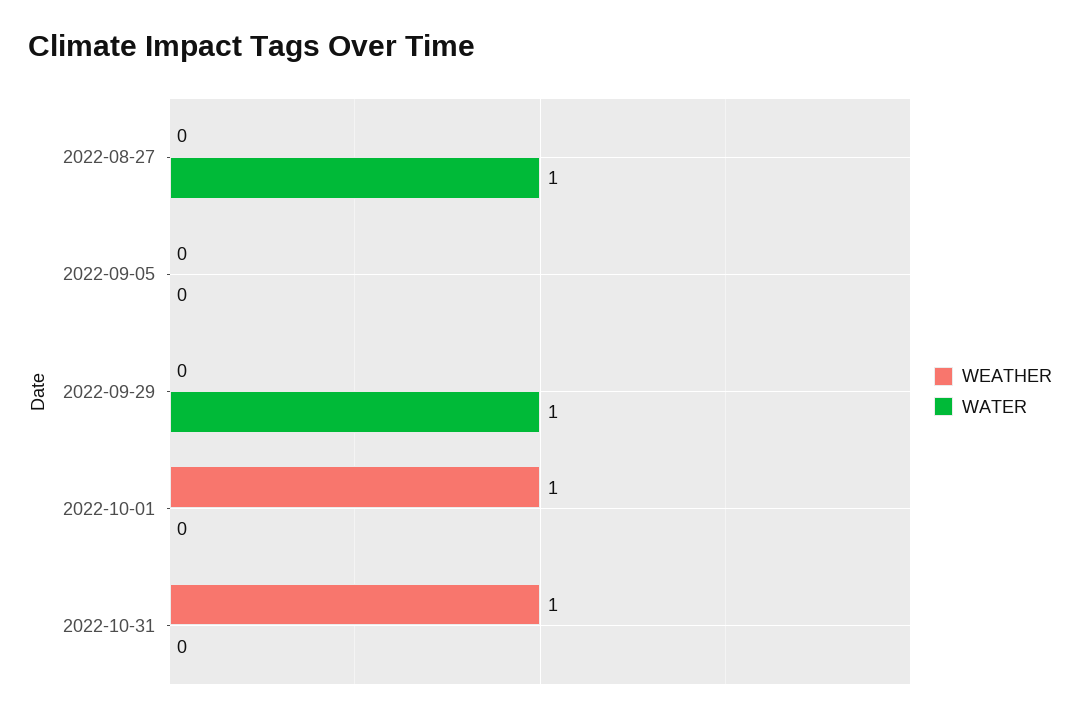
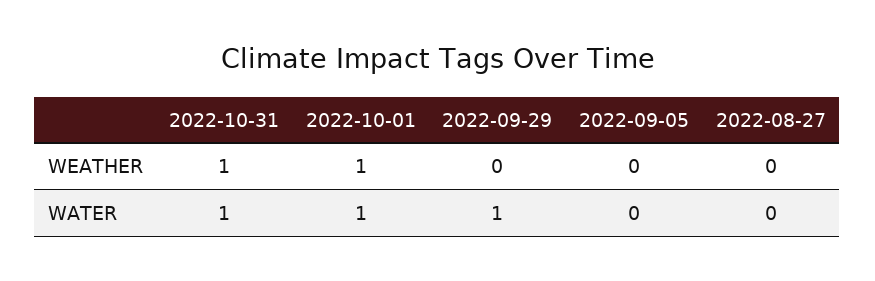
  {
    "WEATHER": {
      "2022-08-27": 0,
      "2022-09-05": 0,
      "2022-09-29": 0,
      "2022-10-01": 1,
      "2022-10-31": 1
    },
    "WATER": {
-     "2022-08-27": 1,
+     "2022-08-27": 0,
      "2022-09-05": 0,
      "2022-09-29": 1,
-     "2022-10-01": 0,
+     "2022-10-01": 1,
-     "2022-10-31": 0
+     "2022-10-31": 1
    }
  }

